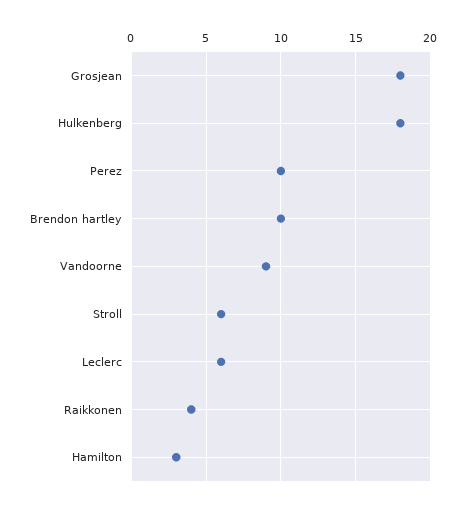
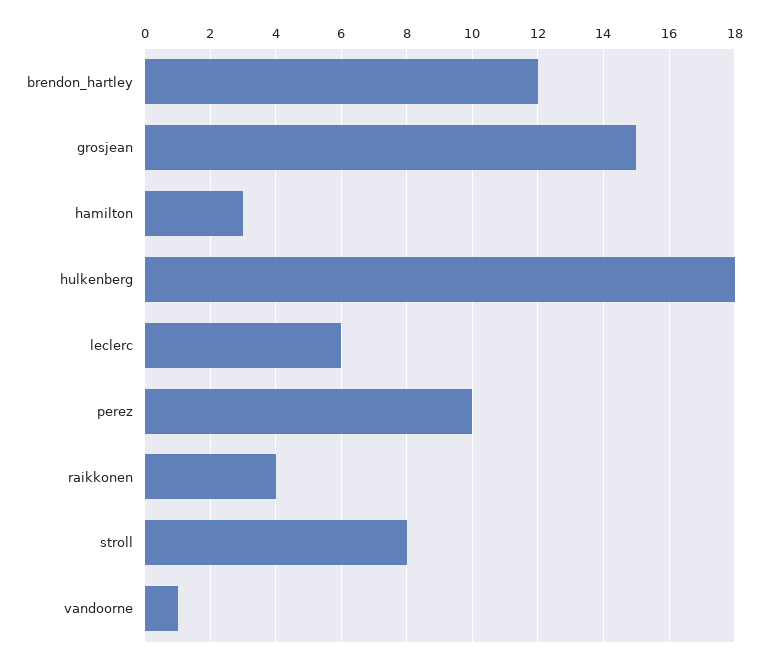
  {
-   "Grosjean": 18,
+   "Grosjean": 15,
    "Hulkenberg": 18,
    "Perez": 10,
-   "Brendon hartley": 10,
+   "Brendon hartley": 12,
-   "Vandoorne": 9,
+   "Vandoorne": 1,
-   "Stroll": 6,
+   "Stroll": 8,
    "Leclerc": 6,
    "Raikkonen": 4,
    "Hamilton": 3
  }

